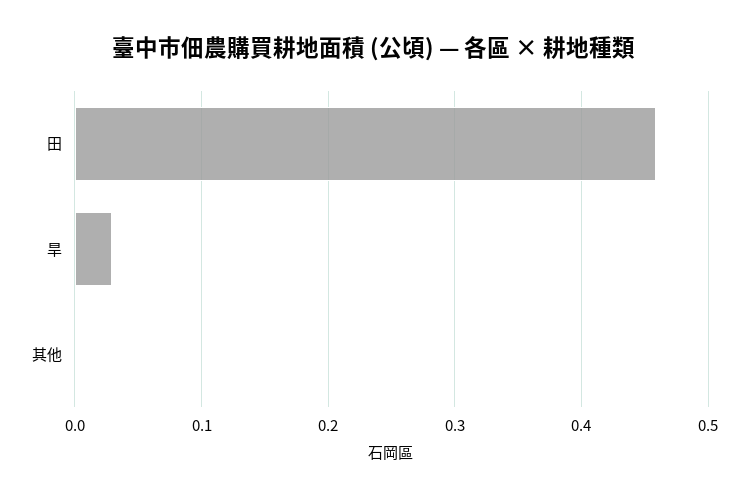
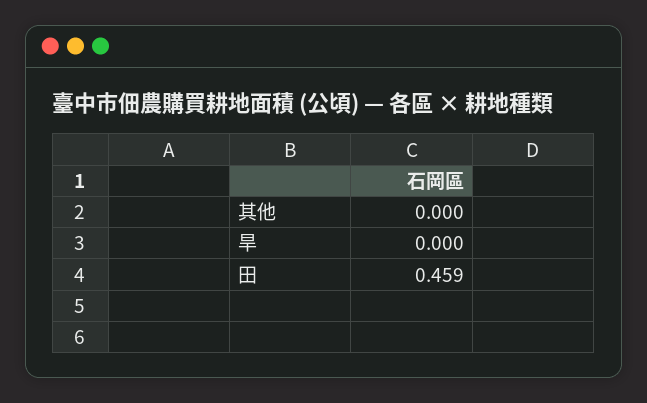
  {
    "田": 0.459,
-   "旱": 0.03,
+   "旱": 0,
    "其他": 0
  }

